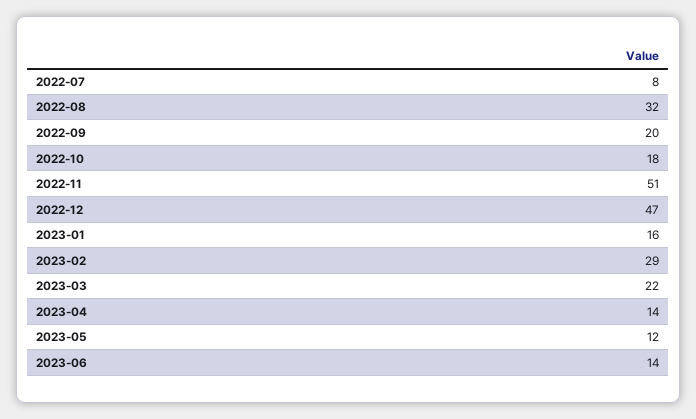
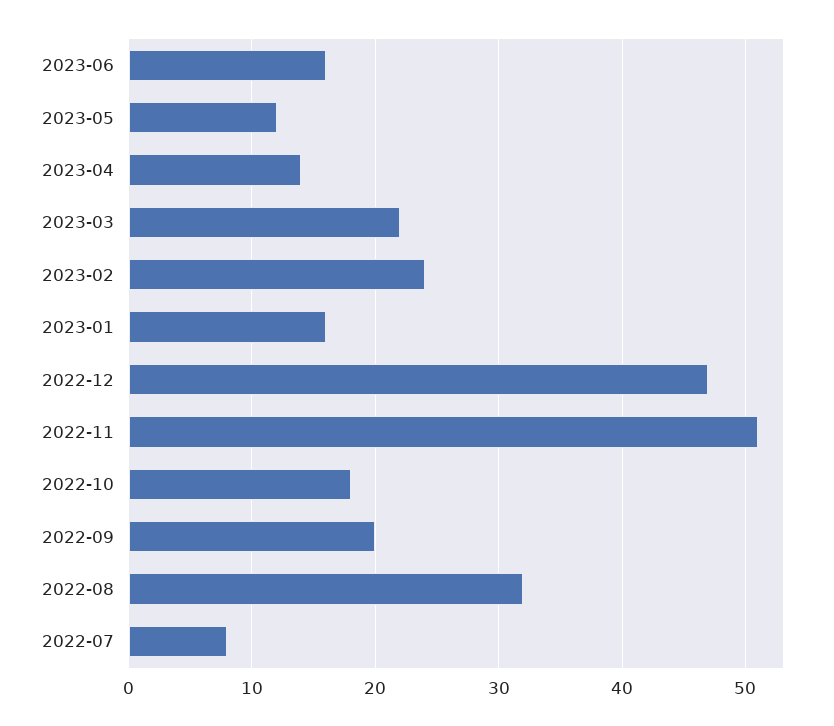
  {
    "2022-07": 8,
    "2022-08": 32,
    "2022-09": 20,
    "2022-10": 18,
    "2022-11": 51,
    "2022-12": 47,
    "2023-01": 16,
-   "2023-02": 29,
+   "2023-02": 24,
    "2023-03": 22,
    "2023-04": 14,
    "2023-05": 12,
-   "2023-06": 14
+   "2023-06": 16
  }

